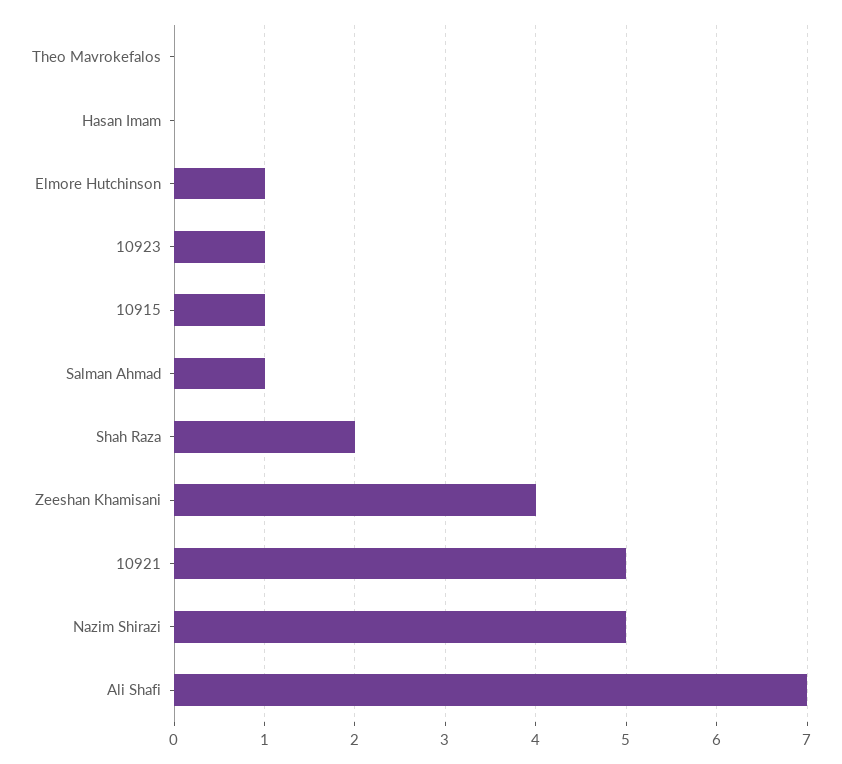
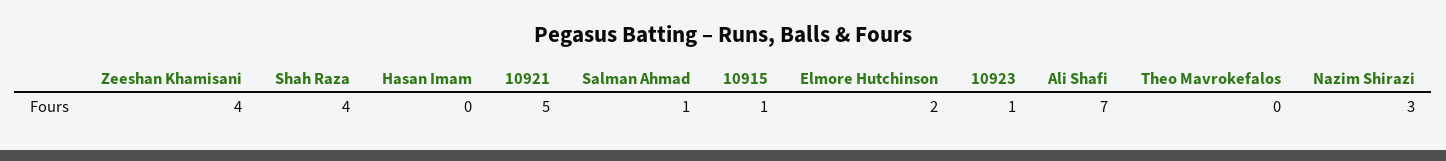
  {
    "Theo Mavrokefalos": 0,
    "Hasan Imam": 0,
-   "Elmore Hutchinson": 1,
+   "Elmore Hutchinson": 2,
    "10923": 1,
    "10915": 1,
    "Salman Ahmad": 1,
-   "Shah Raza": 2,
+   "Shah Raza": 4,
    "Zeeshan Khamisani": 4,
    "10921": 5,
-   "Nazim Shirazi": 5,
+   "Nazim Shirazi": 3,
    "Ali Shafi": 7
  }

